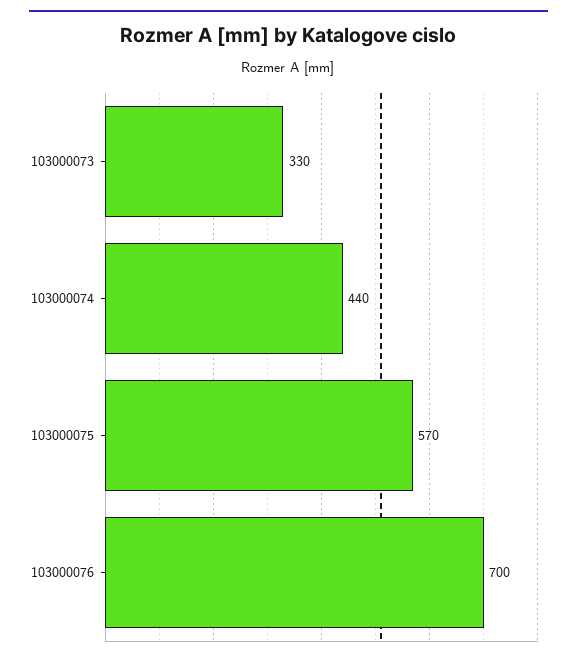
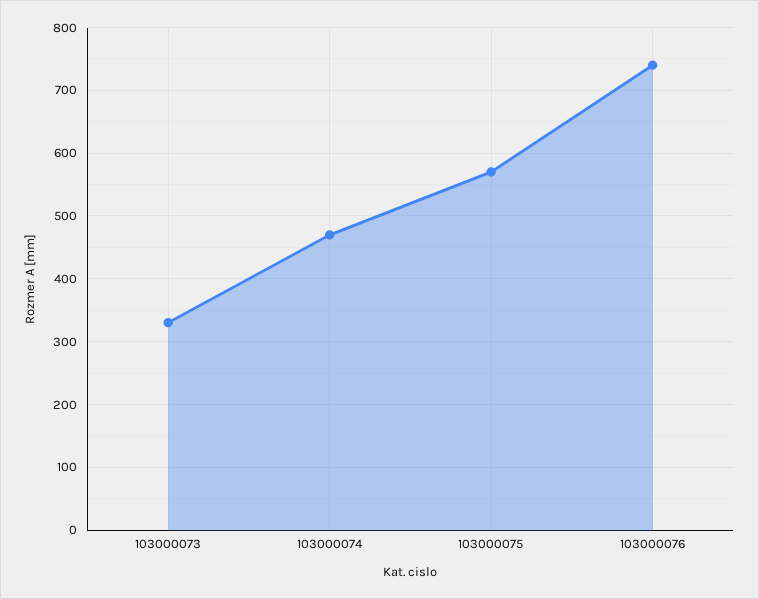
  {
    "103000073": 330,
-   "103000074": 440,
+   "103000074": 470,
    "103000075": 570,
-   "103000076": 700
+   "103000076": 740
  }

